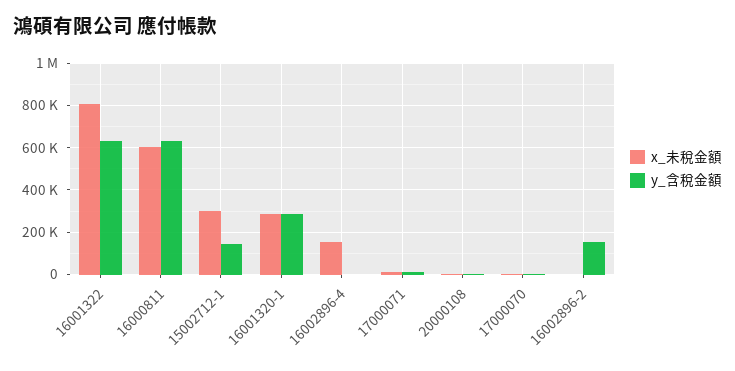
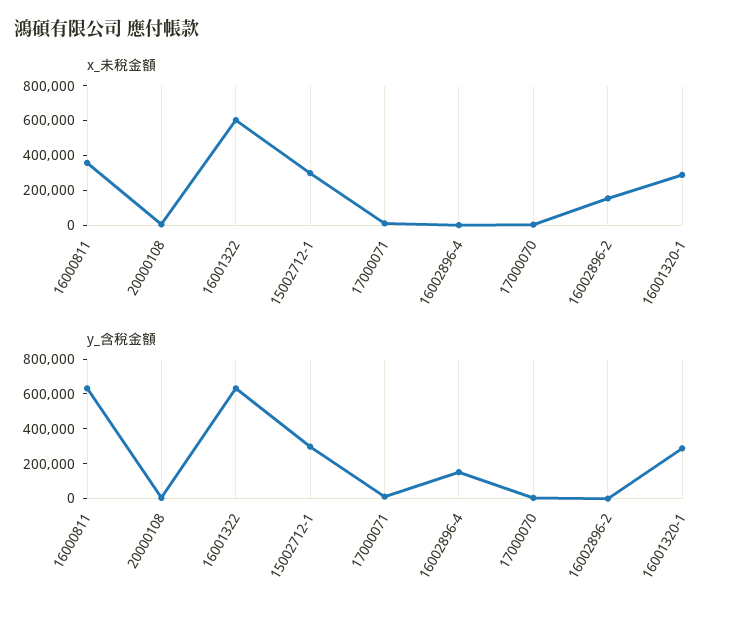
  {
    "x_未稅金額": {
-     "16001322": 800000,
+     "16001322": 600000,
-     "16000811": 600000,
+     "16000811": 350000,
      "15002712-1": 300000,
      "16001320-1": 300000,
-     "16002896-4": 150000,
+     "16002896-4": 0,
      "17000071": 0,
      "20000108": 0,
      "17000070": 0,
-     "16002896-2": 0
+     "16002896-2": 150000
    },
    "y_含稅金額": {
      "16001322": 650000,
      "16000811": 650000,
-     "15002712-1": 150000,
+     "15002712-1": 300000,
      "16001320-1": 300000,
-     "16002896-4": 0,
+     "16002896-4": 150000,
      "17000071": 0,
      "20000108": 0,
      "17000070": 0,
-     "16002896-2": 150000
+     "16002896-2": 0
    }
  }

